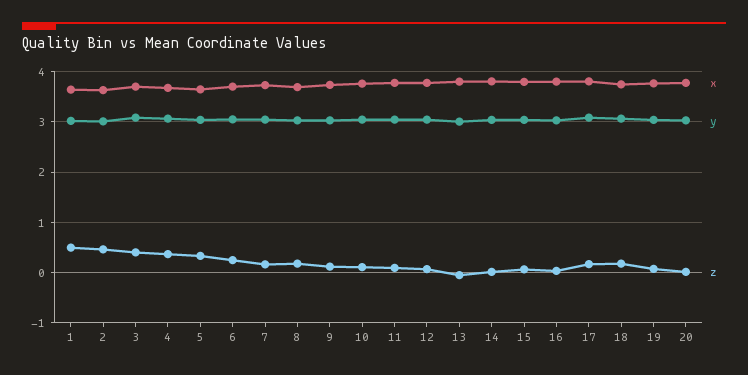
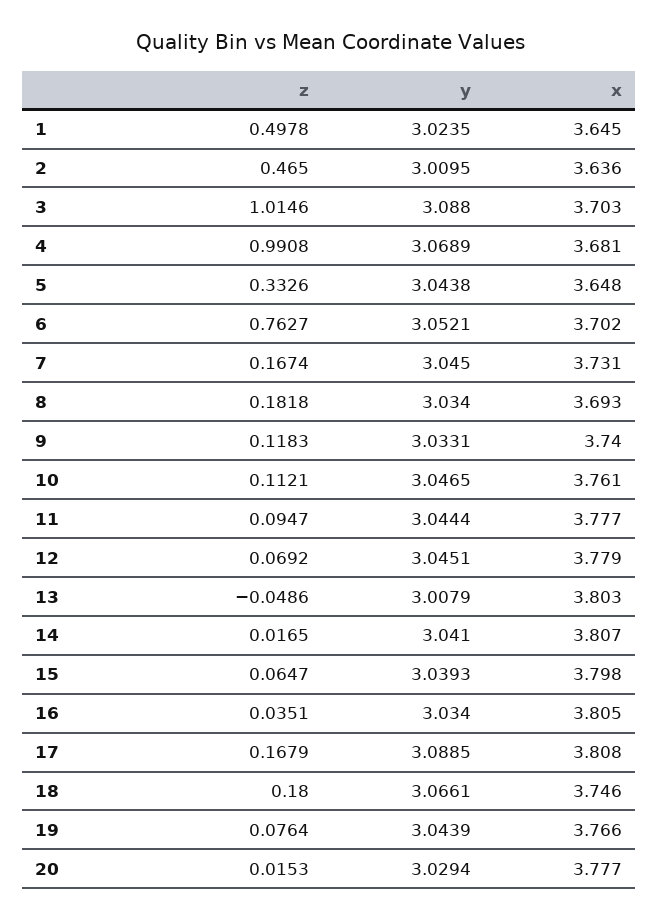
  {
    "x": {
      "1": 3.645,
      "2": 3.636,
      "3": 3.703,
      "4": 3.681,
      "5": 3.648,
      "6": 3.702,
      "7": 3.731,
      "8": 3.693,
      "9": 3.74,
      "10": 3.761,
      "11": 3.777,
      "12": 3.779,
      "13": 3.803,
      "14": 3.807,
      "15": 3.798,
      "16": 3.805,
      "17": 3.808,
      "18": 3.746,
      "19": 3.766,
      "20": 3.777
    },
    "y": {
      "1": 3.0235,
      "2": 3.0095,
      "3": 3.088,
      "4": 3.0689,
      "5": 3.0438,
      "6": 3.0521,
      "7": 3.045,
      "8": 3.034,
      "9": 3.0331,
      "10": 3.0465,
      "11": 3.0444,
      "12": 3.0451,
      "13": 3.0079,
      "14": 3.041,
      "15": 3.0393,
      "16": 3.034,
      "17": 3.0885,
      "18": 3.0661,
      "19": 3.0439,
      "20": 3.0294
    },
    "z": {
      "1": 0.4978,
      "2": 0.465,
-     "3": 0.4,
+     "3": 1.0146,
-     "4": 0.4,
+     "4": 0.9908,
      "5": 0.3326,
-     "6": 0.2,
+     "6": 0.7627,
      "7": 0.1674,
      "8": 0.1818,
      "9": 0.1183,
      "10": 0.1121,
      "11": 0.0947,
      "12": 0.0692,
      "13": -0.0486,
      "14": 0.0165,
      "15": 0.0647,
      "16": 0.0351,
      "17": 0.1679,
      "18": 0.18,
      "19": 0.0764,
      "20": 0.0153
    }
  }

